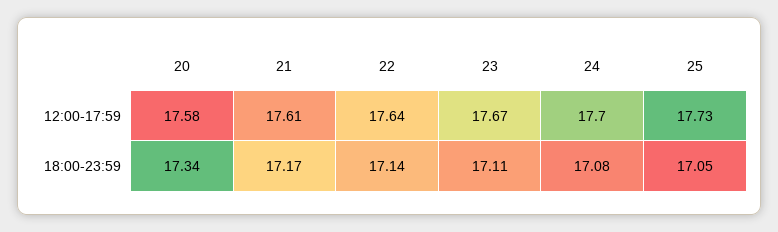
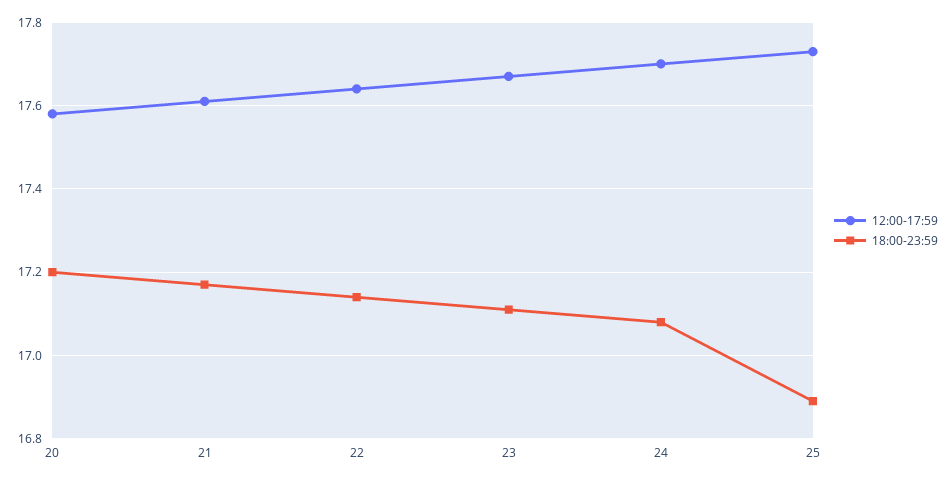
  {
    "12:00-17:59": {
      "20": 17.58,
      "21": 17.61,
      "22": 17.64,
      "23": 17.67,
      "24": 17.7,
      "25": 17.73
    },
    "18:00-23:59": {
-     "20": 17.34,
+     "20": 17.2,
      "21": 17.17,
      "22": 17.14,
      "23": 17.11,
      "24": 17.08,
-     "25": 17.05
+     "25": 16.9
    }
  }

